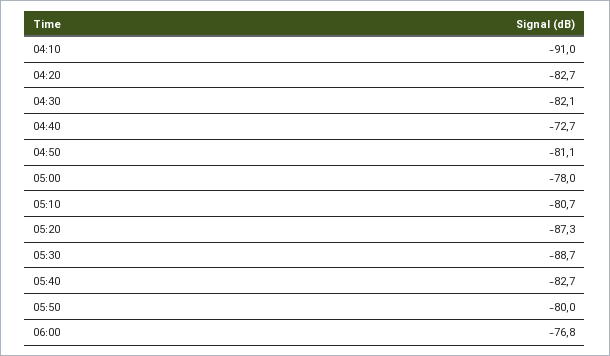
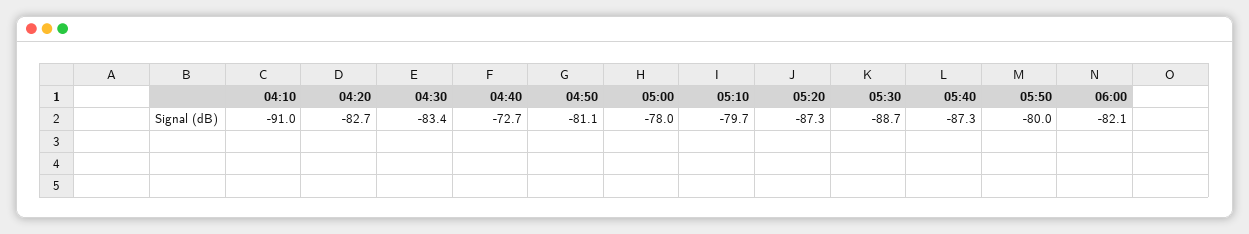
  {
    "04:10": -91,
    "04:20": -82.7,
-   "04:30": -82.1,
+   "04:30": -83.4,
    "04:40": -72.7,
    "04:50": -81.1,
    "05:00": -78,
-   "05:10": -80.7,
+   "05:10": -79.7,
    "05:20": -87.3,
    "05:30": -88.7,
-   "05:40": -82.7,
+   "05:40": -87.3,
    "05:50": -80,
-   "06:00": -76.8
+   "06:00": -82.1
  }

